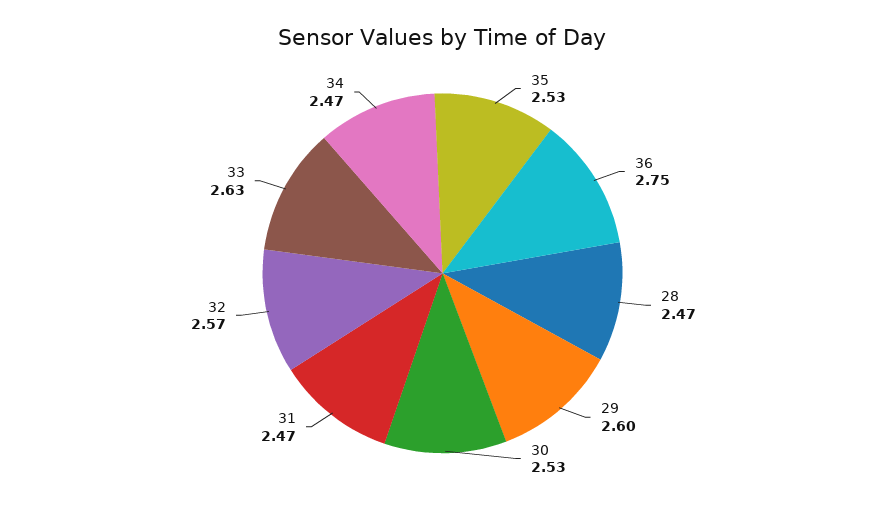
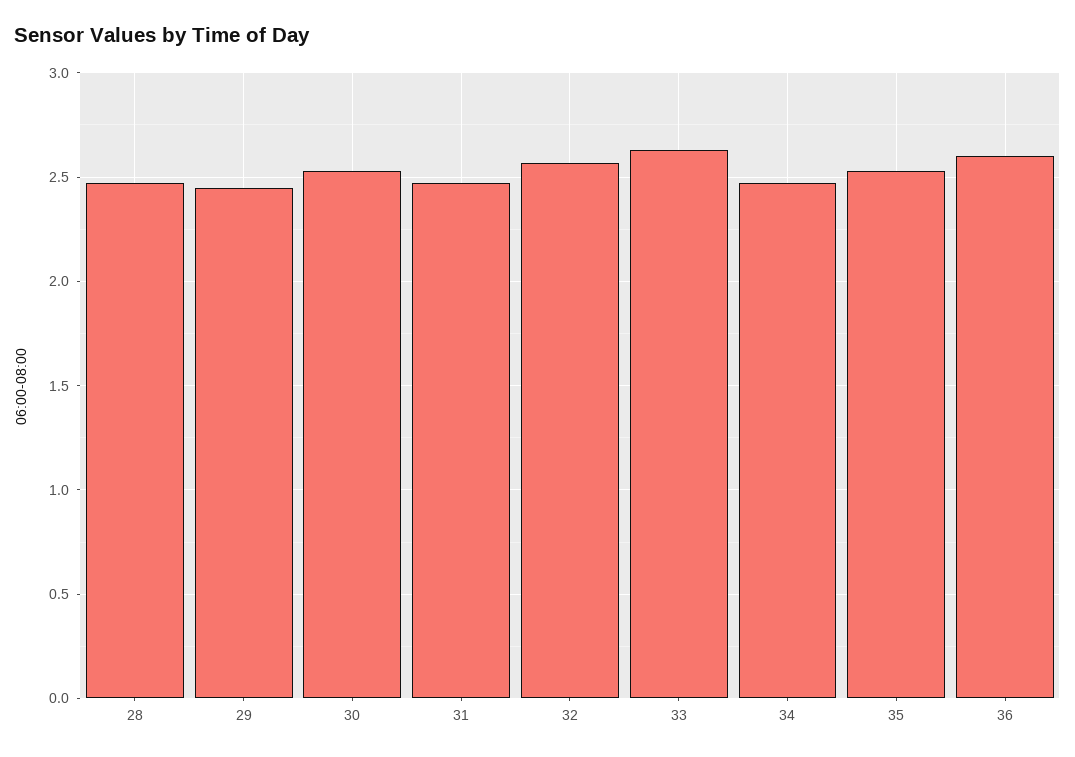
  {
    "35": 2.53,
-   "36": 2.75,
+   "36": 2.6,
    "28": 2.47,
-   "29": 2.6,
+   "29": 2.45,
    "30": 2.53,
    "31": 2.47,
    "32": 2.57,
    "33": 2.63,
    "34": 2.47
  }

